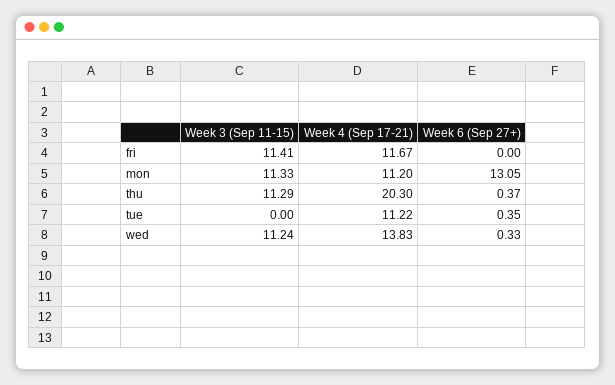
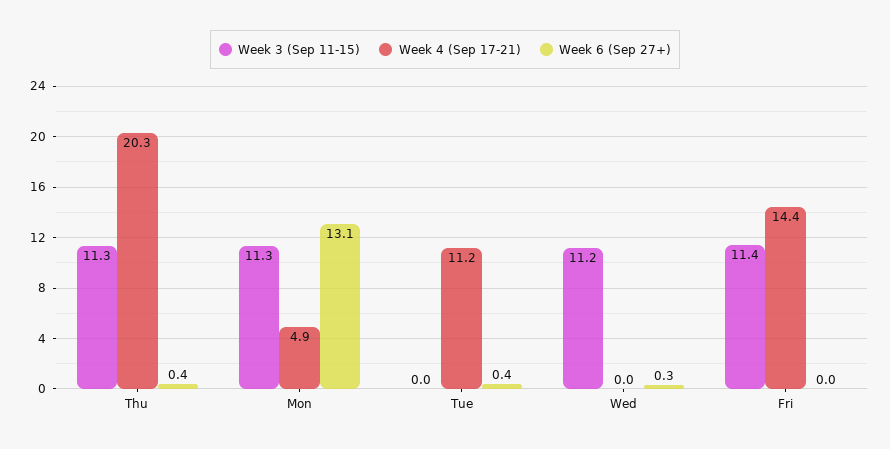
  {
    "Week 3 (Sep 11-15)": {
      "fri": 11.41,
      "mon": 11.33,
      "thu": 11.29,
      "tue": 0,
      "wed": 11.24
    },
    "Week 4 (Sep 17-21)": {
-     "fri": 11.67,
+     "fri": 14.4,
-     "mon": 11.2,
+     "mon": 4.9,
      "thu": 20.3,
      "tue": 11.22,
-     "wed": 13.83
+     "wed": 0
    },
    "Week 6 (Sep 27+)": {
      "fri": 0,
      "mon": 13.05,
      "thu": 0.37,
      "tue": 0.35,
      "wed": 0.33
    }
  }

